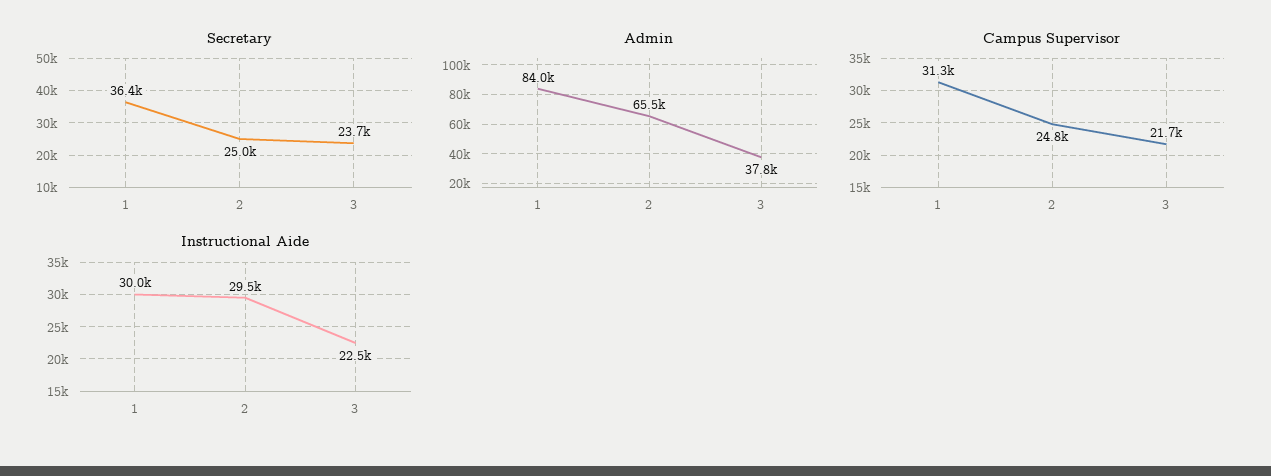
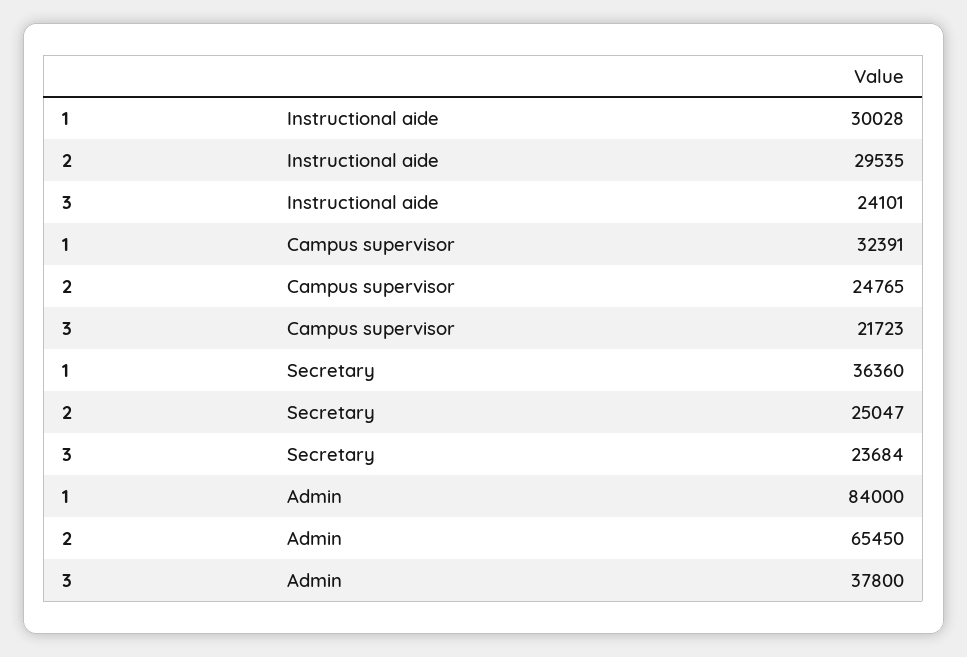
  {
    "Secretary": {
      "1": 36360,
      "2": 25047,
      "3": 23684
    },
    "Admin": {
      "1": 84000,
      "2": 65450,
      "3": 37800
    },
    "Campus Supervisor": {
-     "1": 31300,
+     "1": 32391,
      "2": 24765,
      "3": 21723
    },
    "Instructional Aide": {
      "1": 30028,
      "2": 29535,
-     "3": 22500
+     "3": 24101
    }
  }

